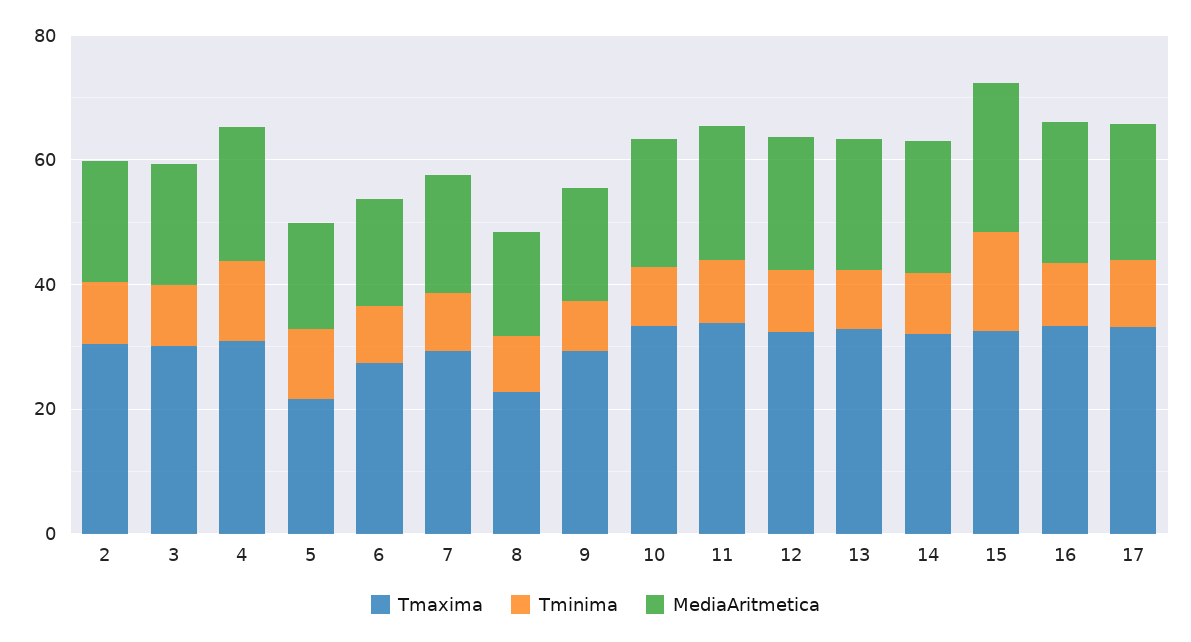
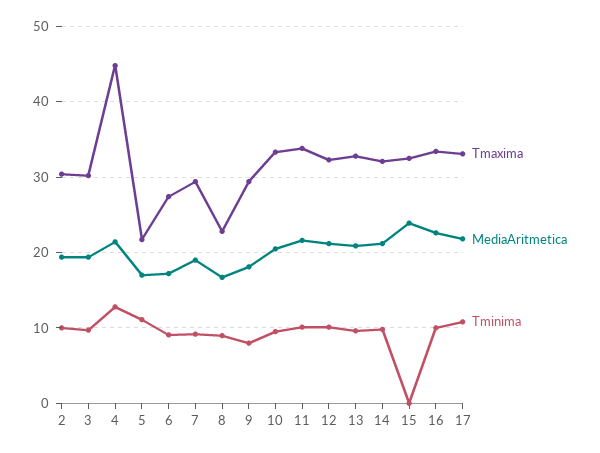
  {
    "Tmaxima": {
      "2": 30,
      "3": 30,
-     "4": 30,
+     "4": 45,
      "5": 22,
      "6": 27,
      "7": 29,
      "8": 23,
      "9": 29,
      "10": 33,
      "11": 34,
      "12": 32,
      "13": 33,
      "14": 32,
      "15": 33,
      "16": 33,
      "17": 33
    },
    "Tminima": {
      "2": 10,
      "3": 10,
      "4": 13,
      "5": 11,
      "6": 9,
      "7": 9,
      "8": 9,
      "9": 8,
      "10": 10,
      "11": 10,
      "12": 10,
      "13": 10,
      "14": 10,
-     "15": 15,
+     "15": 0,
      "16": 10,
      "17": 11
    },
    "MediaAritmetica": {
      "2": 19,
      "3": 19,
      "4": 21,
      "5": 17,
      "6": 17,
      "7": 19,
      "8": 17,
      "9": 18,
      "10": 21,
      "11": 22,
      "12": 21,
      "13": 21,
      "14": 21,
      "15": 24,
      "16": 23,
      "17": 22
    }
  }

